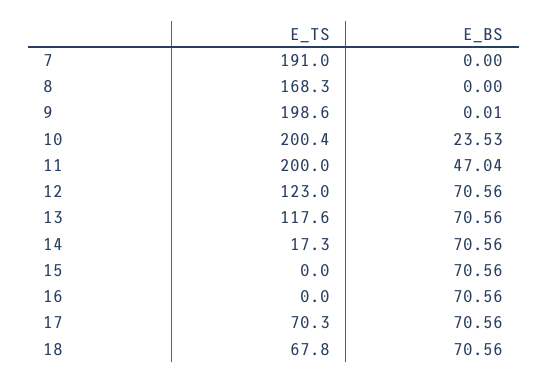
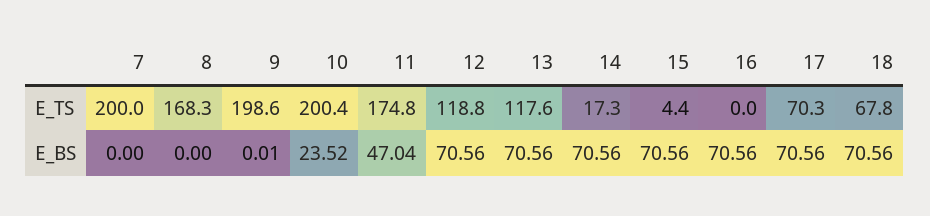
  {
    "E_TS": {
-     "7": 191,
+     "7": 200,
      "8": 168.3,
      "9": 198.6,
      "10": 200.4,
-     "11": 200,
+     "11": 174.8,
-     "12": 123,
+     "12": 118.8,
      "13": 117.6,
      "14": 17.3,
-     "15": 0,
+     "15": 4.4,
      "16": 0,
      "17": 70.3,
      "18": 67.8
    },
    "E_BS": {
      "7": 0,
      "8": 0,
      "9": 0.01,
-     "10": 23.53,
+     "10": 23.52,
      "11": 47.04,
      "12": 70.56,
      "13": 70.56,
      "14": 70.56,
      "15": 70.56,
      "16": 70.56,
      "17": 70.56,
      "18": 70.56
    }
  }

